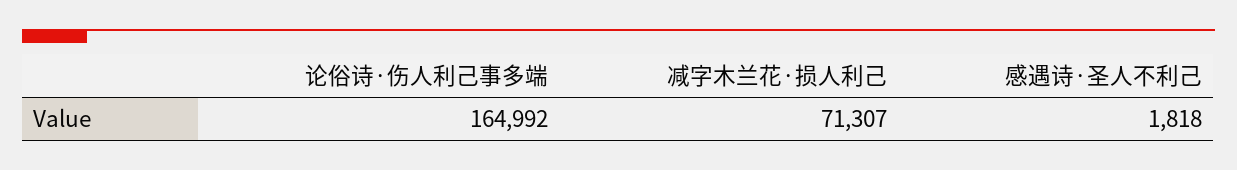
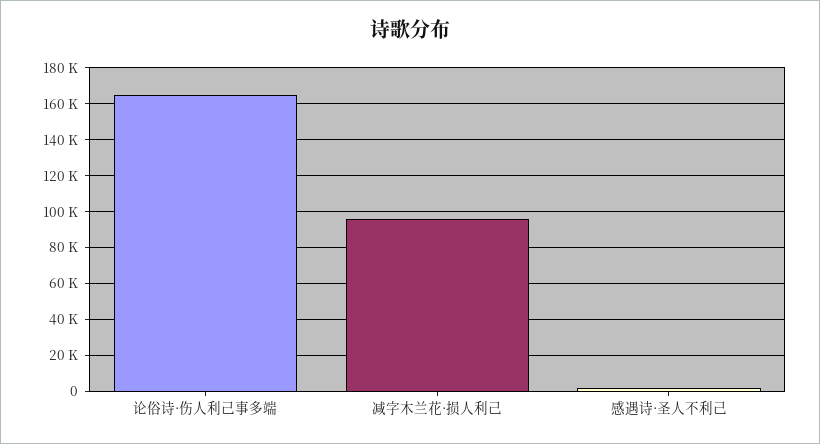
  {
    "论俗诗·伤人利己事多端": 164992,
-   "减字木兰花·损人利己": 71307,
+   "减字木兰花·损人利己": 95000,
    "感遇诗·圣人不利己": 1818
  }

